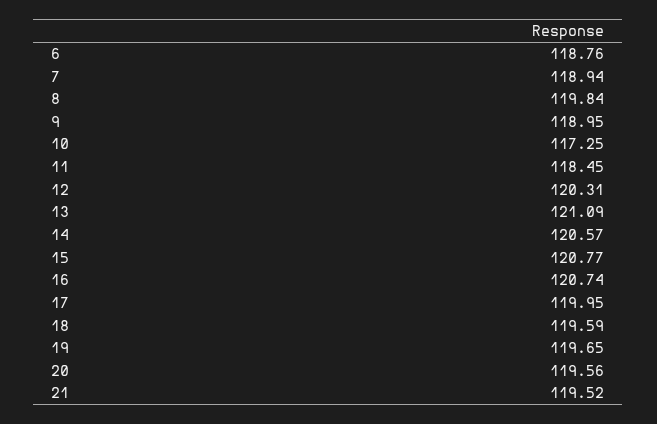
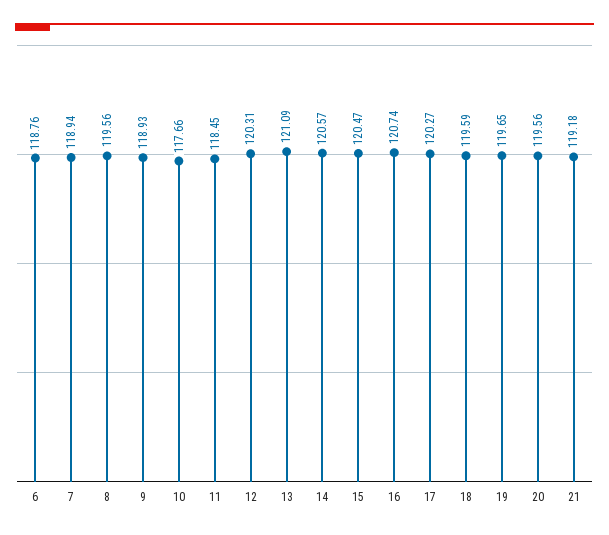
  {
    "6": 118.76,
    "7": 118.94,
-   "8": 119.84,
+   "8": 119.56,
-   "9": 118.95,
+   "9": 118.93,
-   "10": 117.25,
+   "10": 117.66,
    "11": 118.45,
    "12": 120.31,
    "13": 121.09,
    "14": 120.57,
-   "15": 120.77,
+   "15": 120.47,
    "16": 120.74,
-   "17": 119.95,
+   "17": 120.27,
    "18": 119.59,
    "19": 119.65,
    "20": 119.56,
-   "21": 119.52
+   "21": 119.18
  }

